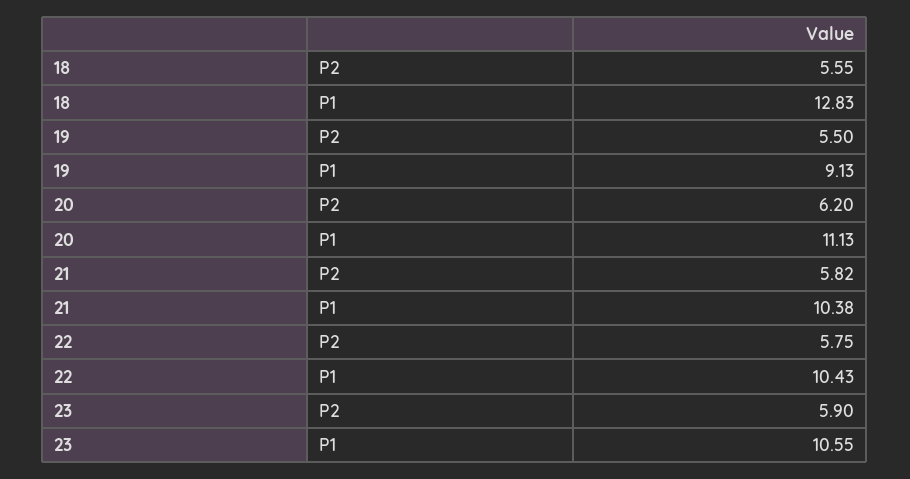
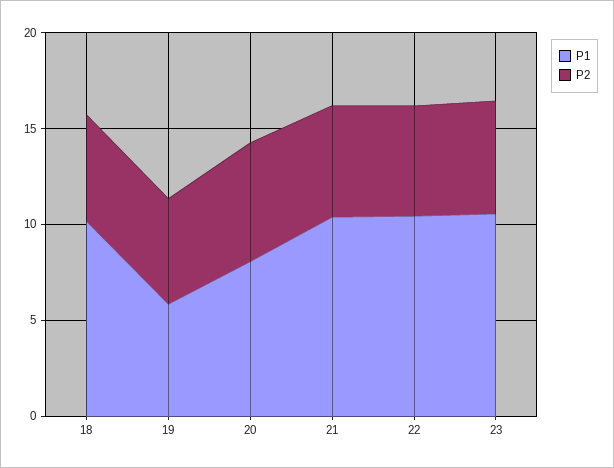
  {
    "P2": {
      "18": 5.55,
      "19": 5.5,
      "20": 6.2,
      "21": 5.82,
      "22": 5.75,
      "23": 5.9
    },
    "P1": {
-     "18": 12.83,
+     "18": 10,
-     "19": 9.13,
+     "19": 6,
-     "20": 11.13,
+     "20": 8,
      "21": 10.38,
      "22": 10.43,
      "23": 10.55
    }
  }

